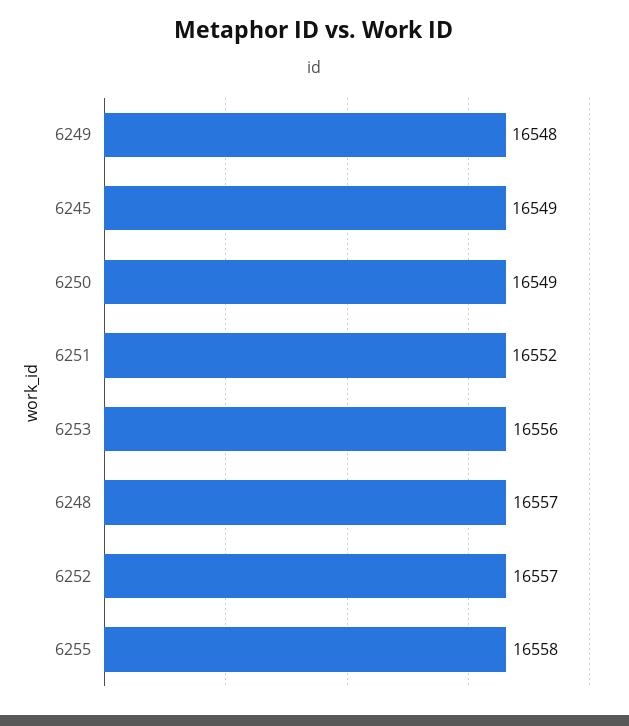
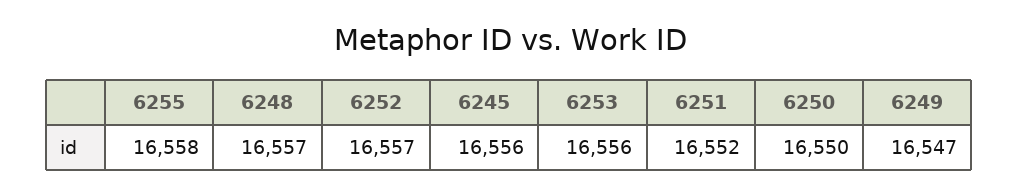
  {
-   "6249": 16548,
+   "6249": 16547,
-   "6245": 16549,
+   "6245": 16556,
-   "6250": 16549,
+   "6250": 16550,
    "6251": 16552,
    "6253": 16556,
    "6248": 16557,
    "6252": 16557,
    "6255": 16558
  }

